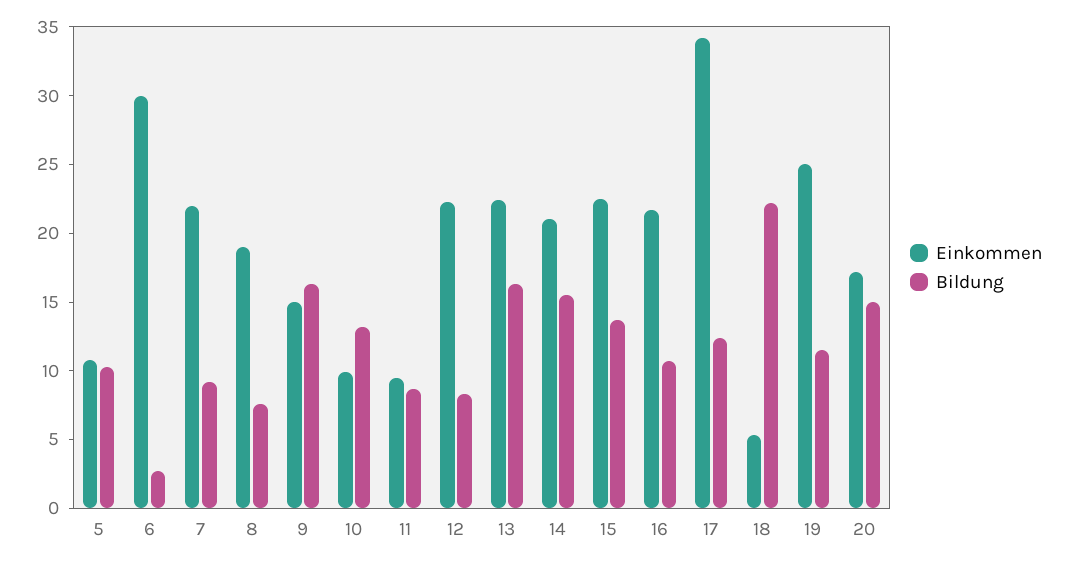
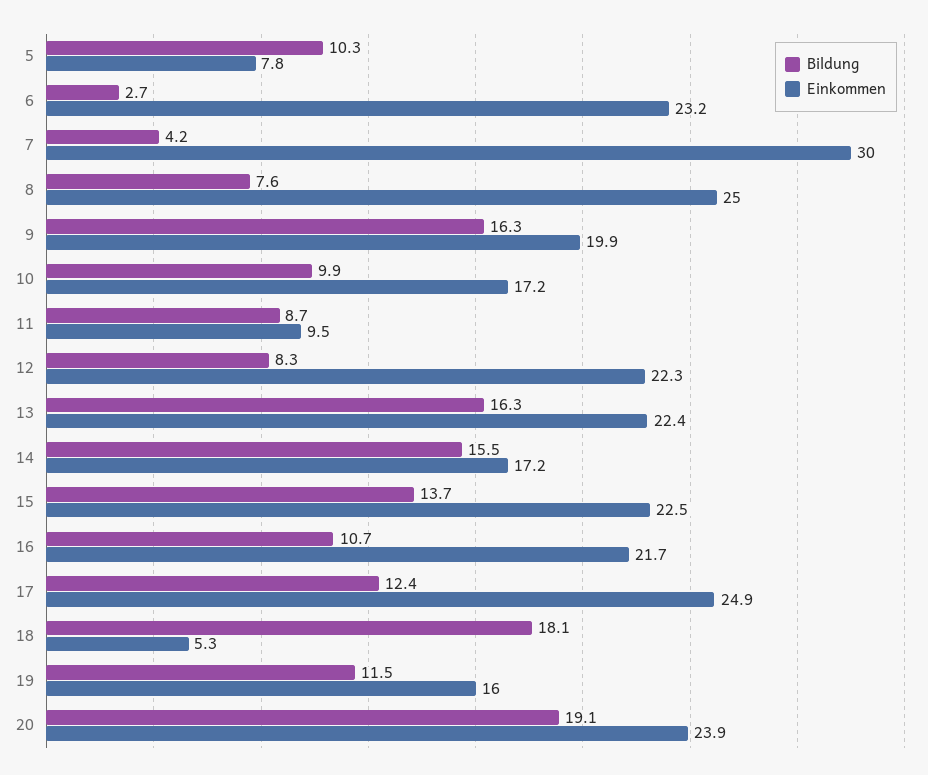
  {
    "Einkommen": {
-     "5": 11,
+     "5": 7.8,
-     "6": 30,
+     "6": 23.2,
-     "7": 22,
+     "7": 30,
-     "8": 19,
+     "8": 25,
-     "9": 15,
+     "9": 19.9,
-     "10": 10,
+     "10": 17.2,
      "11": 9.5,
      "12": 22.3,
      "13": 22.4,
-     "14": 21,
+     "14": 17.2,
      "15": 22.5,
      "16": 21.7,
-     "17": 34,
+     "17": 24.9,
      "18": 5.3,
-     "19": 25,
+     "19": 16,
-     "20": 17
+     "20": 23.9
    },
    "Bildung": {
      "5": 10.3,
      "6": 2.7,
-     "7": 9,
+     "7": 4.2,
      "8": 7.6,
      "9": 16.3,
-     "10": 13,
+     "10": 9.9,
      "11": 8.7,
      "12": 8.3,
      "13": 16.3,
      "14": 15.5,
      "15": 13.7,
      "16": 10.7,
      "17": 12.4,
-     "18": 22,
+     "18": 18.1,
      "19": 11.5,
-     "20": 15
+     "20": 19.1
    }
  }

